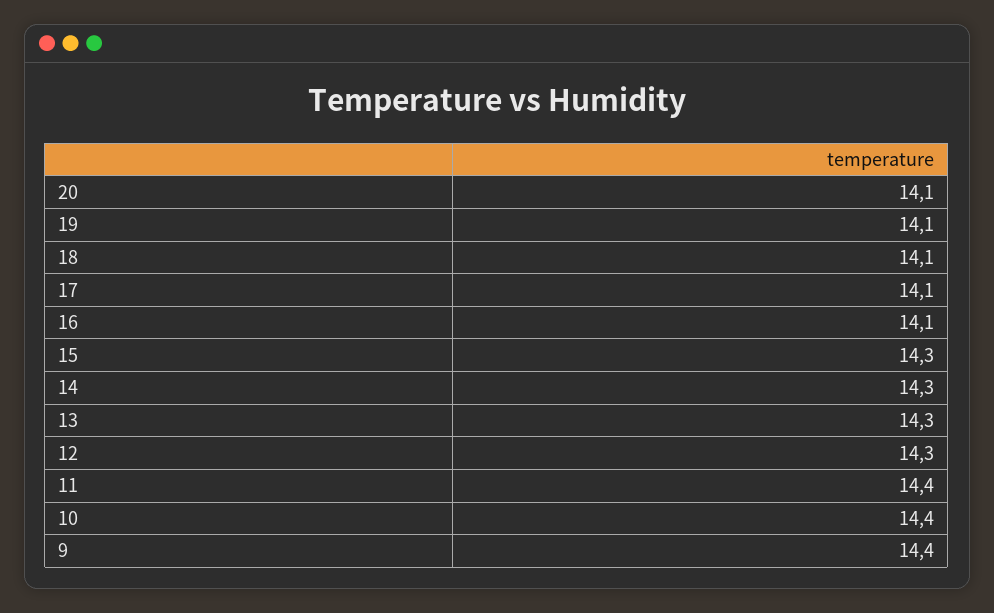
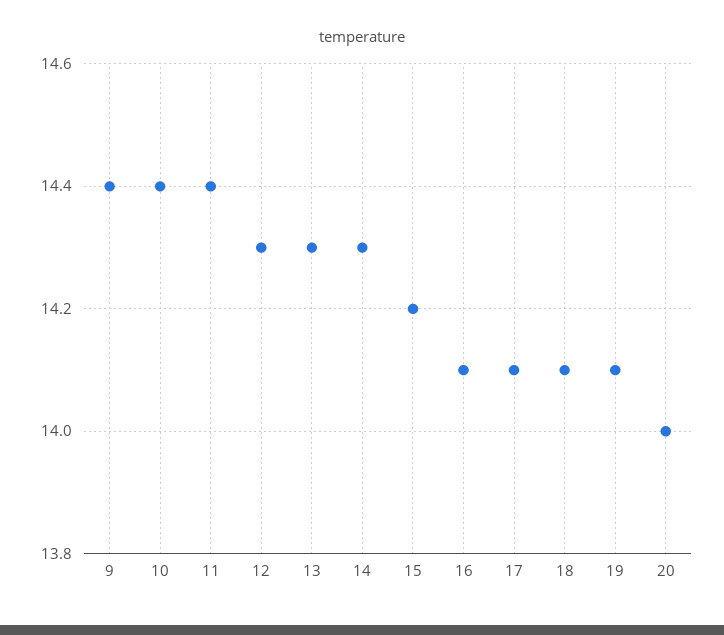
  {
-   "20": 14.1,
+   "20": 14,
    "19": 14.1,
    "18": 14.1,
    "17": 14.1,
    "16": 14.1,
-   "15": 14.3,
+   "15": 14.2,
    "14": 14.3,
    "13": 14.3,
    "12": 14.3,
    "11": 14.4,
    "10": 14.4,
    "9": 14.4
  }

